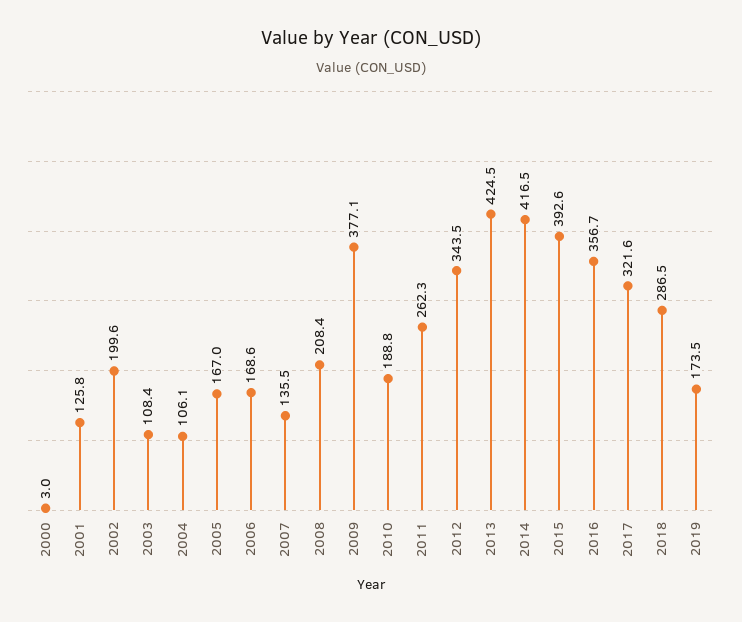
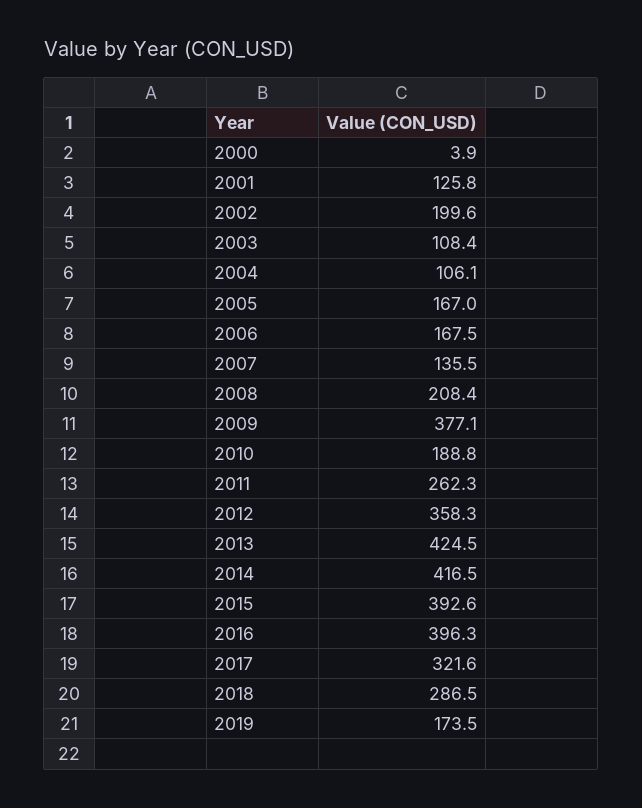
  {
-   "2000": 3,
+   "2000": 3.9,
    "2001": 125.8,
    "2002": 199.6,
    "2003": 108.4,
    "2004": 106.1,
    "2005": 167,
-   "2006": 168.6,
+   "2006": 167.5,
    "2007": 135.5,
    "2008": 208.4,
    "2009": 377.1,
    "2010": 188.8,
    "2011": 262.3,
-   "2012": 343.5,
+   "2012": 358.3,
    "2013": 424.5,
    "2014": 416.5,
    "2015": 392.6,
-   "2016": 356.7,
+   "2016": 396.3,
    "2017": 321.6,
    "2018": 286.5,
    "2019": 173.5
  }

